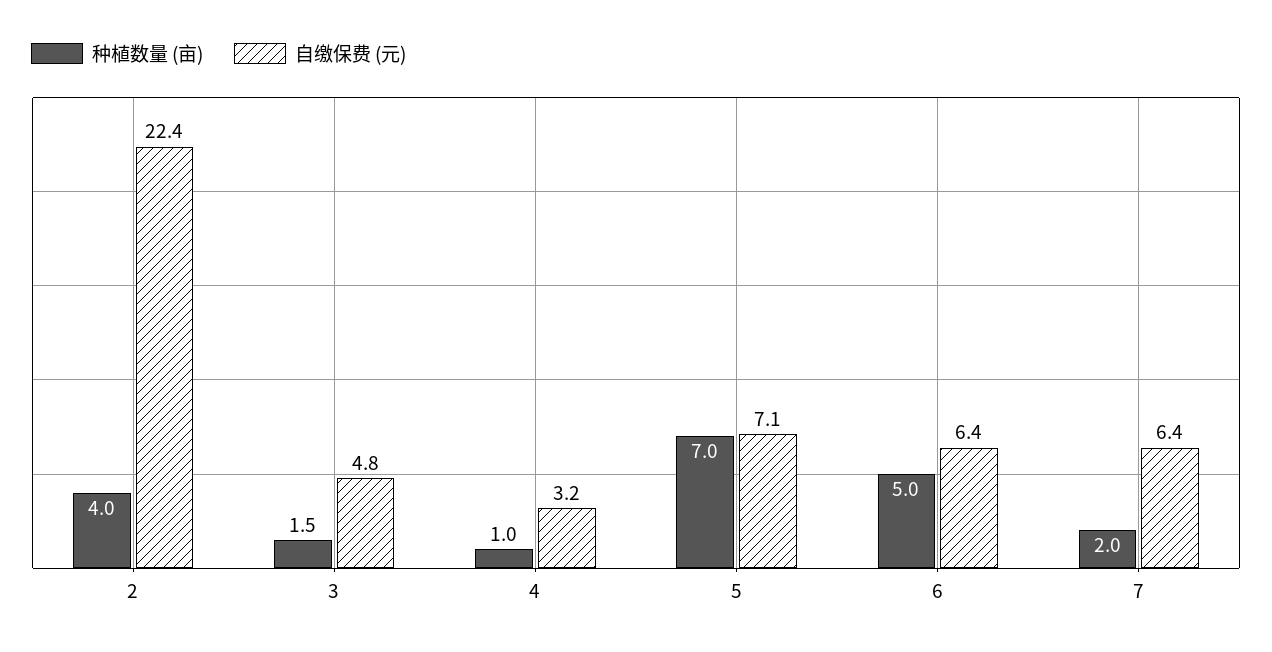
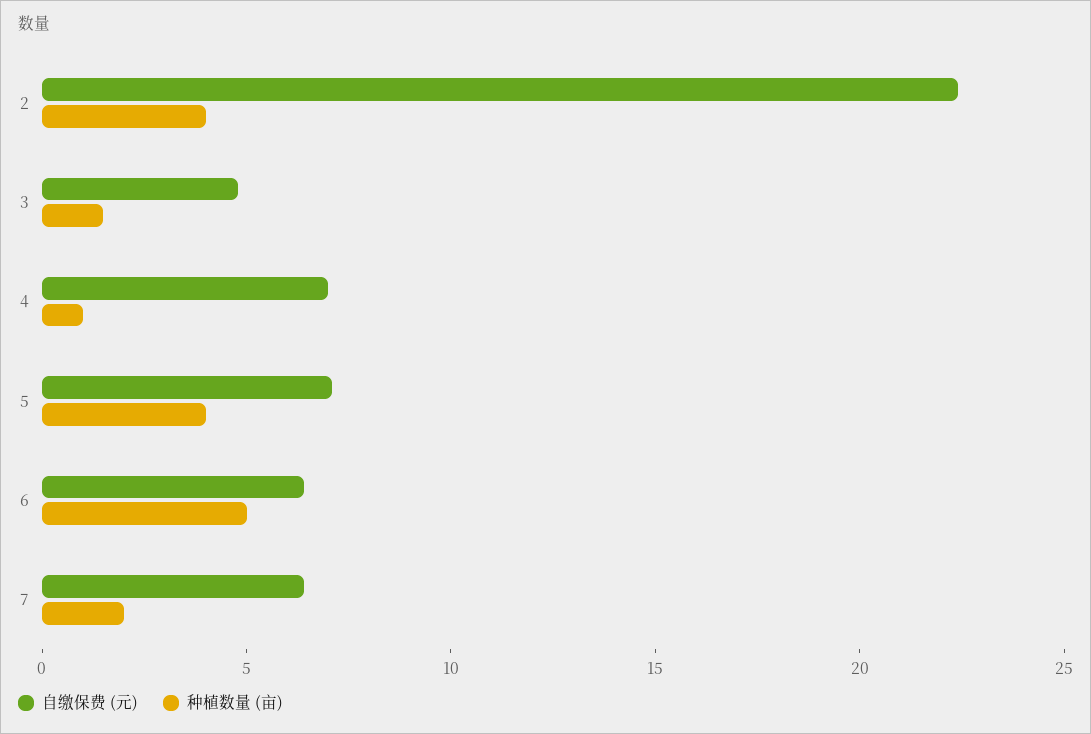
  {
    "种植数量 (亩)": {
      "2": 4,
      "3": 1.5,
      "4": 1,
-     "5": 7,
+     "5": 4,
      "6": 5,
      "7": 2
    },
    "自缴保费 (元)": {
      "2": 22.4,
      "3": 4.8,
-     "4": 3.2,
+     "4": 7,
      "5": 7.1,
      "6": 6.4,
      "7": 6.4
    }
  }

